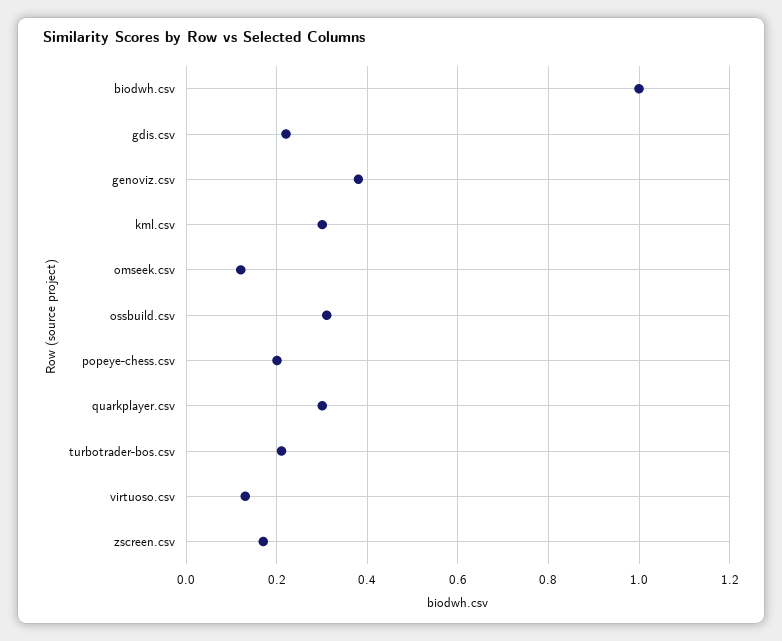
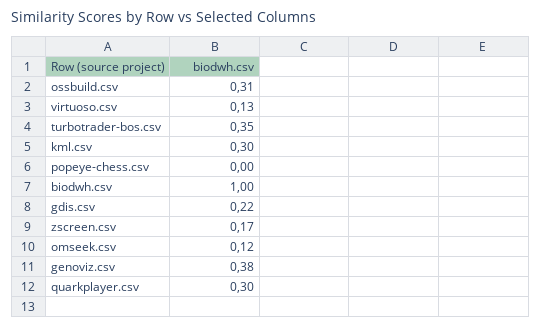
  {
    "biodwh.csv": 1,
    "gdis.csv": 0.22,
    "genoviz.csv": 0.38,
    "kml.csv": 0.3,
    "omseek.csv": 0.12,
    "ossbuild.csv": 0.31,
-   "popeye-chess.csv": 0.2,
+   "popeye-chess.csv": 0,
    "quarkplayer.csv": 0.3,
-   "turbotrader-bos.csv": 0.2,
+   "turbotrader-bos.csv": 0.35,
    "virtuoso.csv": 0.13,
    "zscreen.csv": 0.17
  }

